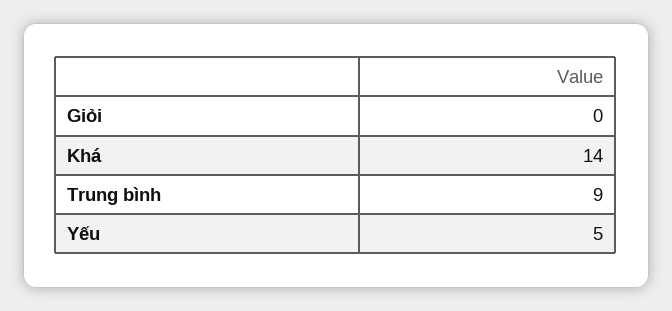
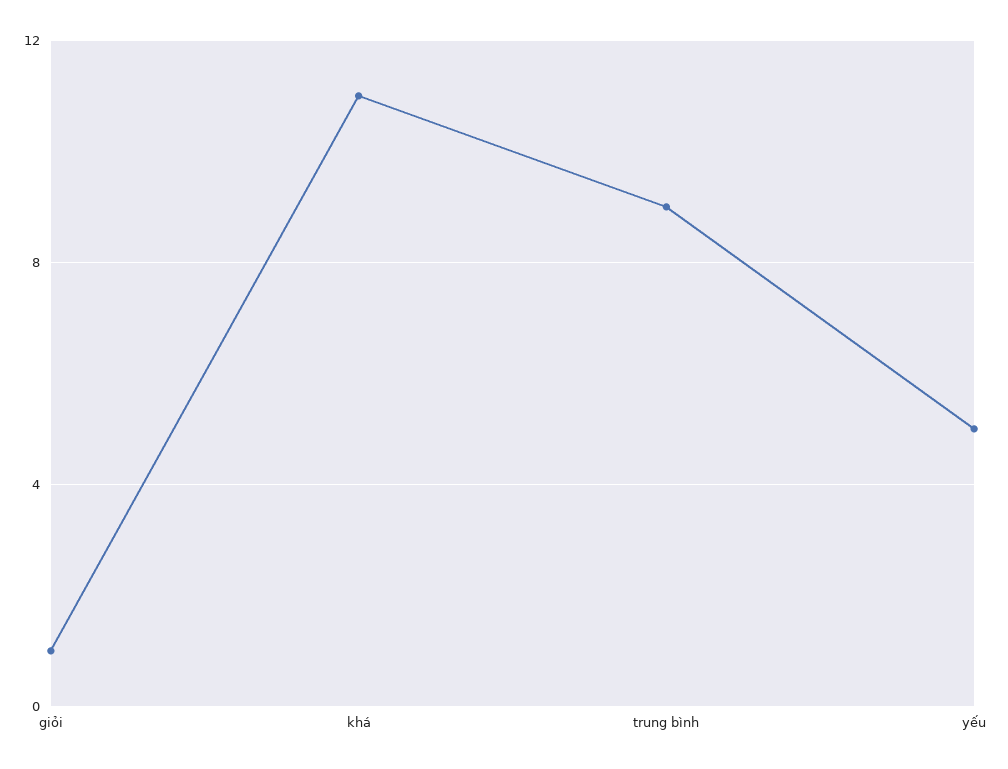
  {
-   "Giỏi": 0,
+   "Giỏi": 1,
-   "Khá": 14,
+   "Khá": 11,
    "Trung bình": 9,
    "Yếu": 5
  }

